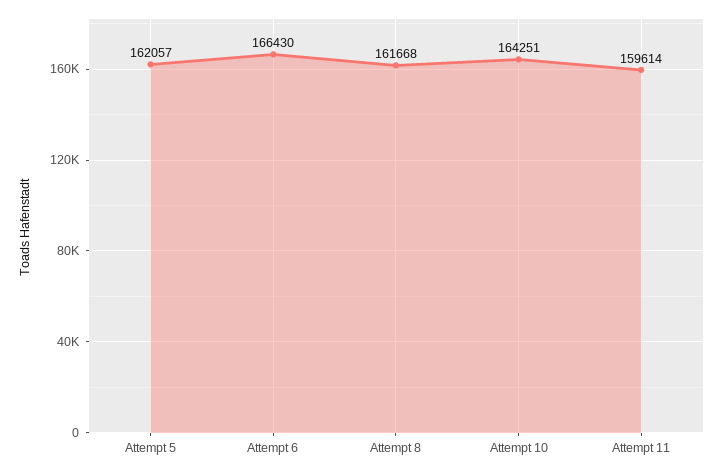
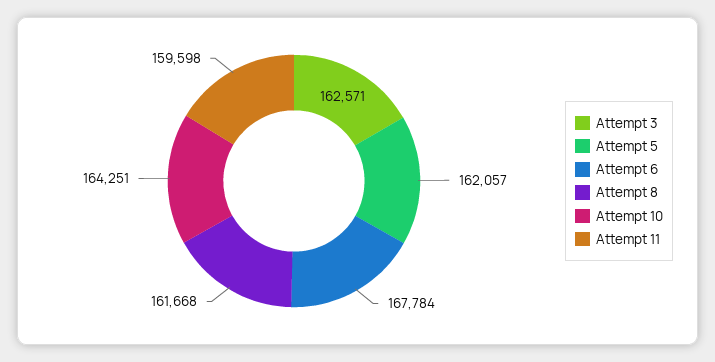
  {
    "Attempt 5": 162057,
-   "Attempt 6": 166430,
+   "Attempt 6": 167784,
    "Attempt 8": 161668,
    "Attempt 10": 164251,
-   "Attempt 11": 159614
+   "Attempt 11": 159598,
+   "Attempt 3": 162571
  }

